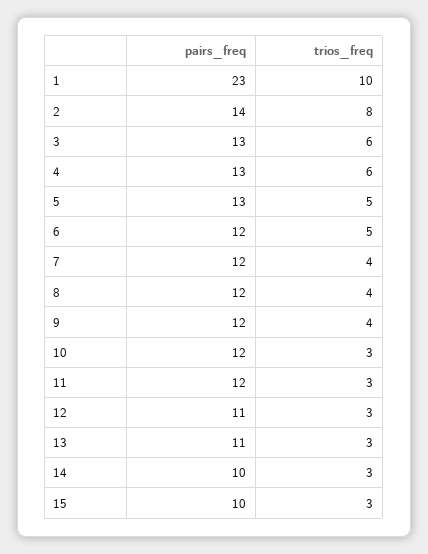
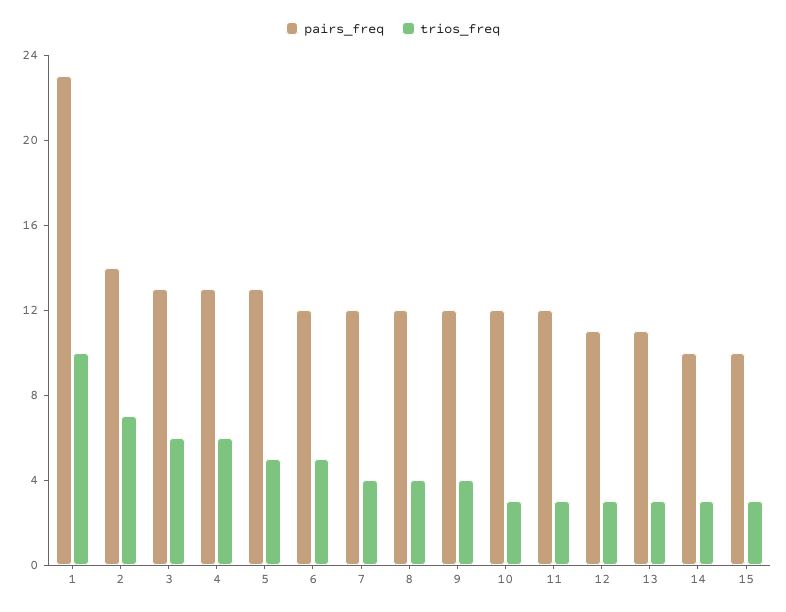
  {
    "pairs_freq": {
      "1": 23,
      "2": 14,
      "3": 13,
      "4": 13,
      "5": 13,
      "6": 12,
      "7": 12,
      "8": 12,
      "9": 12,
      "10": 12,
      "11": 12,
      "12": 11,
      "13": 11,
      "14": 10,
      "15": 10
    },
    "trios_freq": {
      "1": 10,
-     "2": 8,
+     "2": 7,
      "3": 6,
      "4": 6,
      "5": 5,
      "6": 5,
      "7": 4,
      "8": 4,
      "9": 4,
      "10": 3,
      "11": 3,
      "12": 3,
      "13": 3,
      "14": 3,
      "15": 3
    }
  }

